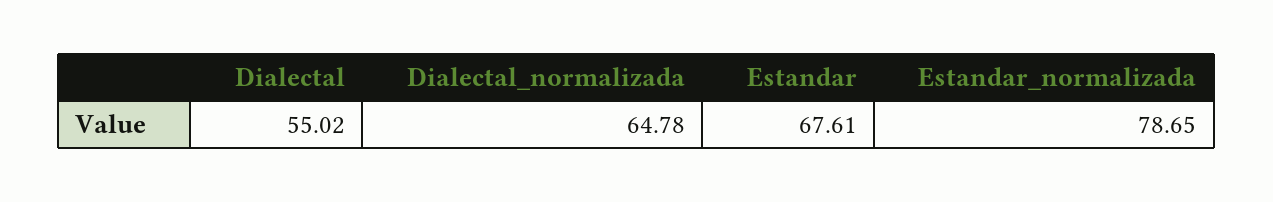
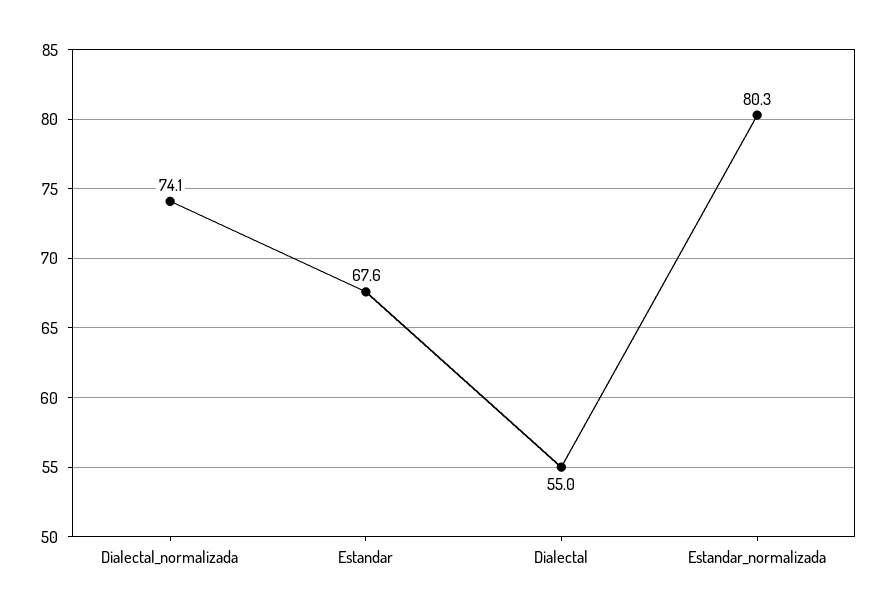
  {
    "Dialectal": 55.02,
-   "Dialectal_normalizada": 64.78,
+   "Dialectal_normalizada": 74.1,
    "Estandar": 67.61,
-   "Estandar_normalizada": 78.65
+   "Estandar_normalizada": 80.3
  }

